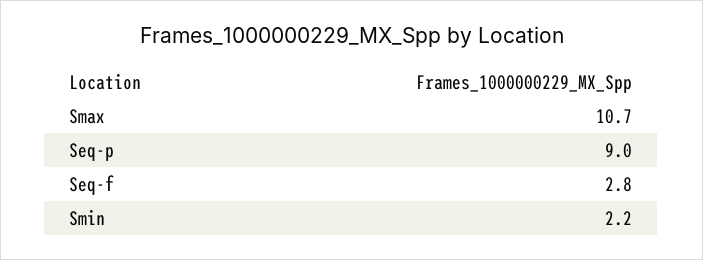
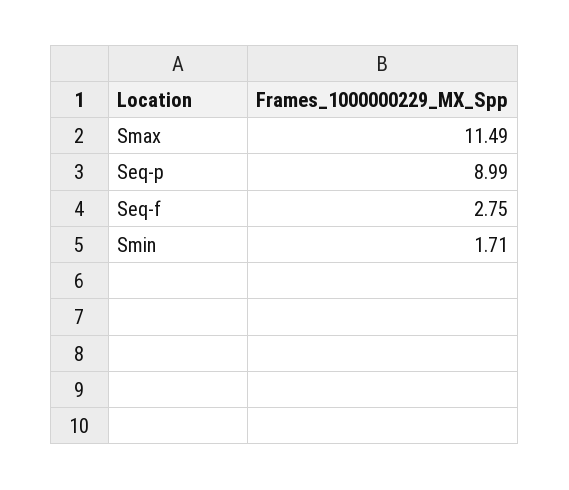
  {
-   "Smax": 10.7,
+   "Smax": 11.49,
    "Seq-p": 8.99,
    "Seq-f": 2.75,
-   "Smin": 2.2
+   "Smin": 1.71
  }

